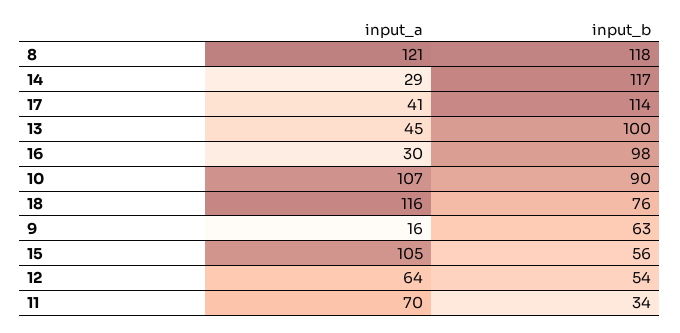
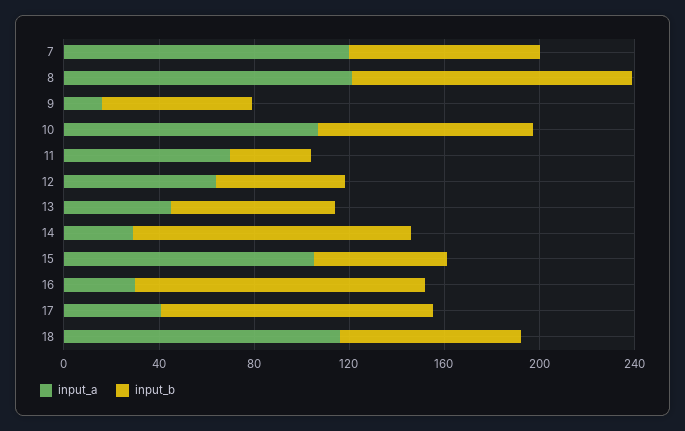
  {
    "input_a": {
      "8": 121,
      "14": 29,
      "17": 41,
      "13": 45,
      "16": 30,
      "10": 107,
      "18": 116,
      "9": 16,
      "15": 105,
      "12": 64,
-     "11": 70
+     "11": 70,
+     "7": 120
    },
    "input_b": {
      "8": 118,
      "14": 117,
      "17": 114,
-     "13": 100,
+     "13": 70,
-     "16": 98,
+     "16": 120,
      "10": 90,
      "18": 76,
      "9": 63,
      "15": 56,
      "12": 54,
-     "11": 34
+     "11": 34,
+     "7": 80
    }
  }

